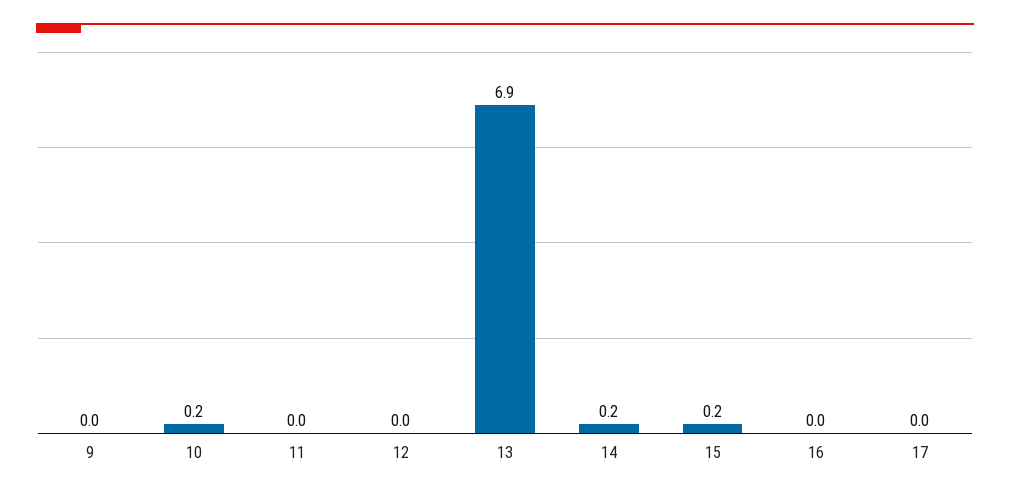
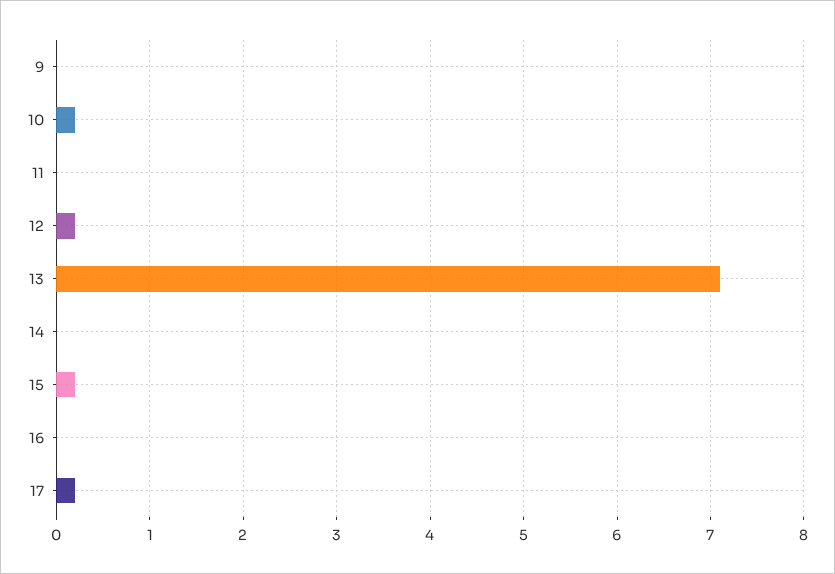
  {
    "9": 0,
    "10": 0.2,
    "11": 0,
-   "12": 0,
+   "12": 0.2,
-   "13": 6.9,
+   "13": 7.1,
-   "14": 0.2,
+   "14": 0,
    "15": 0.2,
    "16": 0,
-   "17": 0
+   "17": 0.2
  }

